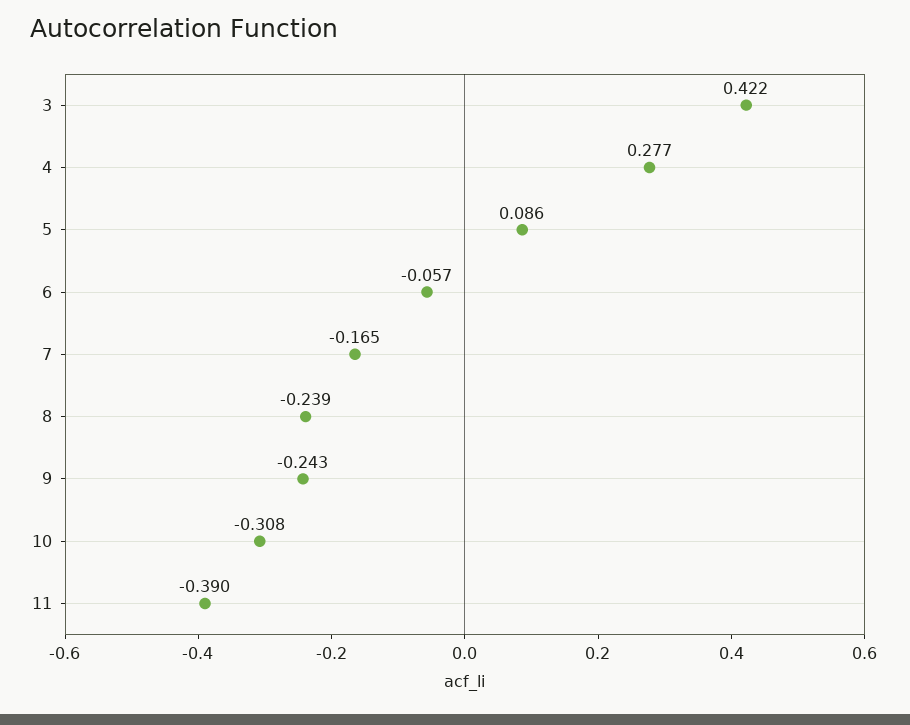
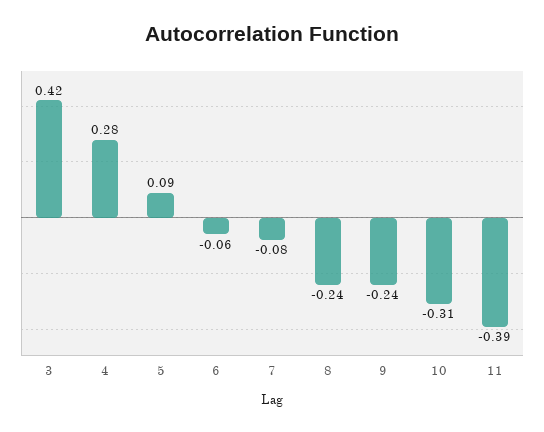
  {
    "3": 0.422,
    "4": 0.277,
    "5": 0.086,
    "6": -0.057,
-   "7": -0.165,
+   "7": -0.08,
    "8": -0.239,
    "9": -0.243,
    "10": -0.308,
    "11": -0.39
  }

